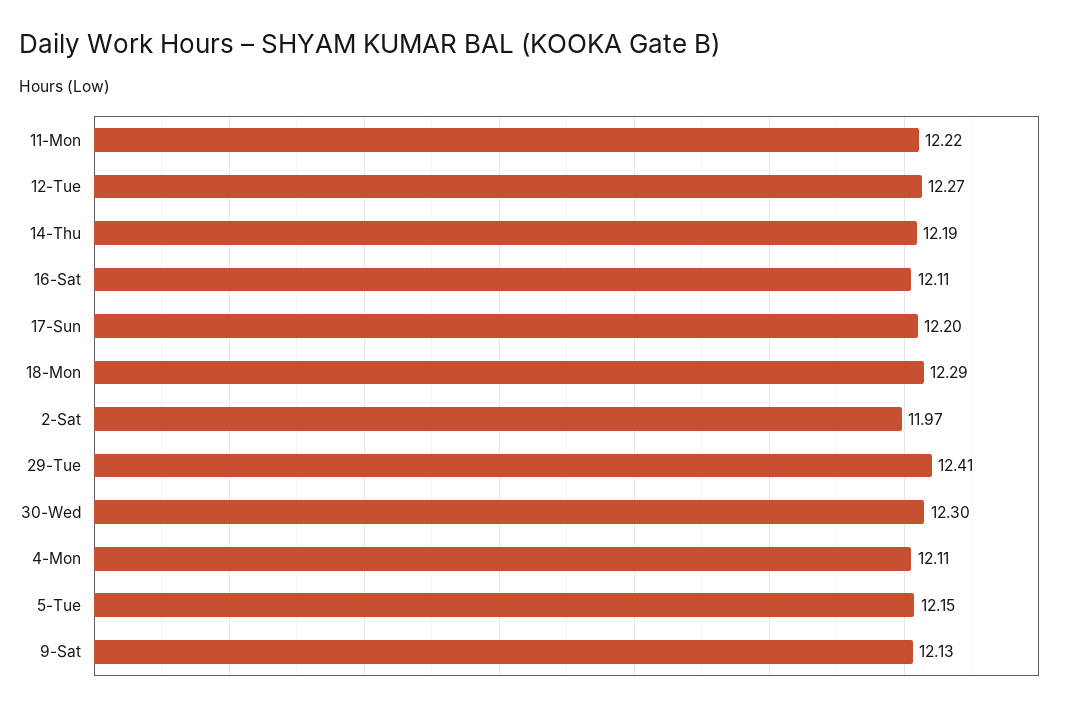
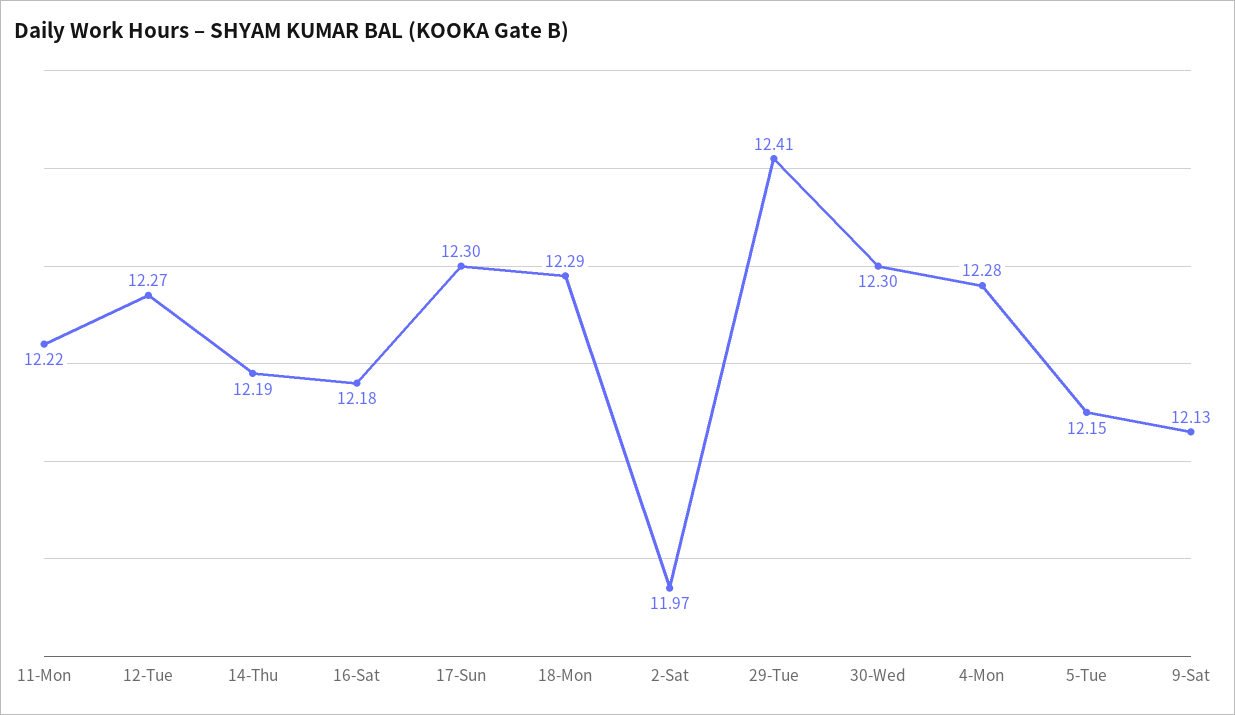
  {
    "11-Mon": 12.22,
    "12-Tue": 12.27,
    "14-Thu": 12.19,
-   "16-Sat": 12.11,
+   "16-Sat": 12.18,
-   "17-Sun": 12.2,
+   "17-Sun": 12.3,
    "18-Mon": 12.29,
    "2-Sat": 11.97,
    "29-Tue": 12.41,
    "30-Wed": 12.3,
-   "4-Mon": 12.11,
+   "4-Mon": 12.28,
    "5-Tue": 12.15,
    "9-Sat": 12.13
  }

